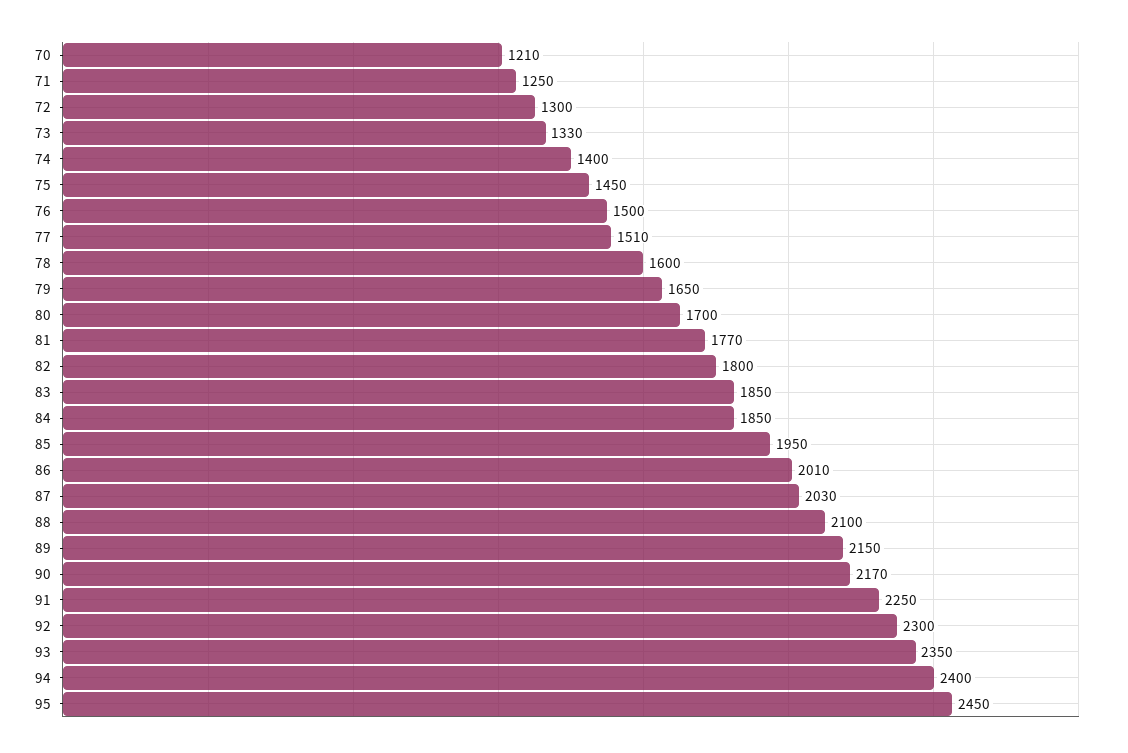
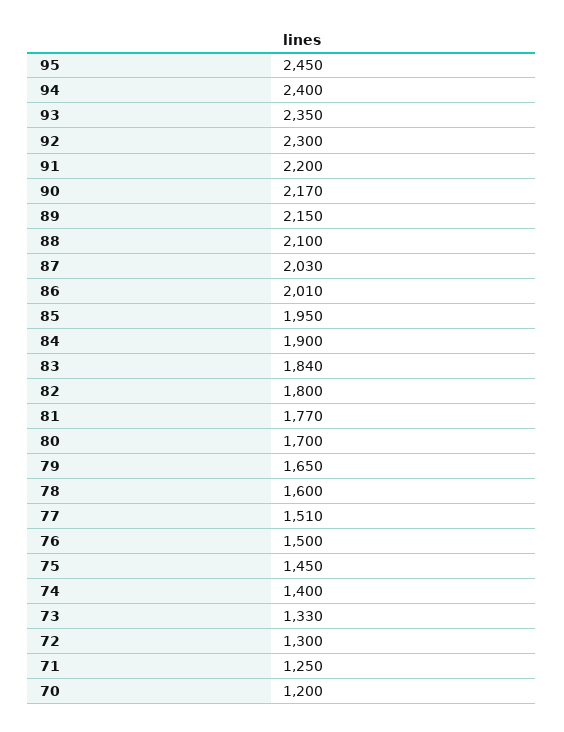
  {
-   "70": 1210,
+   "70": 1200,
    "71": 1250,
    "72": 1300,
    "73": 1330,
    "74": 1400,
    "75": 1450,
    "76": 1500,
    "77": 1510,
    "78": 1600,
    "79": 1650,
    "80": 1700,
    "81": 1770,
    "82": 1800,
-   "83": 1850,
+   "83": 1840,
-   "84": 1850,
+   "84": 1900,
    "85": 1950,
    "86": 2010,
    "87": 2030,
    "88": 2100,
    "89": 2150,
    "90": 2170,
-   "91": 2250,
+   "91": 2200,
    "92": 2300,
    "93": 2350,
    "94": 2400,
    "95": 2450
  }

